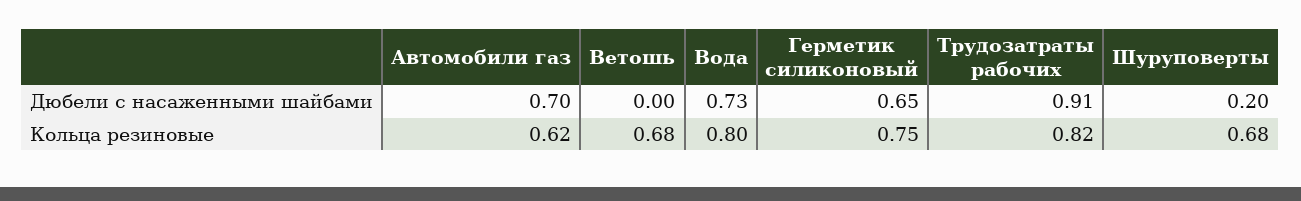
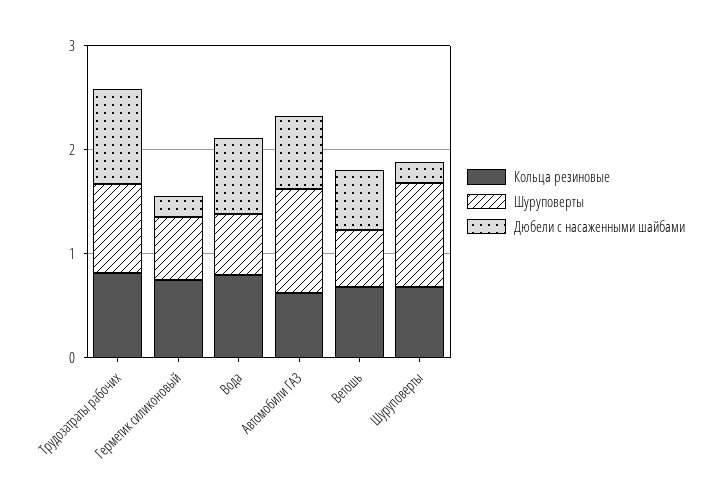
  {
    "Дюбели с насаженными шайбами": {
      "Автомобили газ": 0.7,
-     "Ветошь": 0,
+     "Ветошь": 0.6,
      "Вода": 0.73,
-     "Герметик силиконовый": 0.65,
+     "Герметик силиконовый": 0.2,
      "Трудозатраты рабочих": 0.91,
      "Шуруповерты": 0.2
    },
    "Кольца резиновые": {
      "Автомобили газ": 0.62,
      "Ветошь": 0.68,
      "Вода": 0.8,
      "Герметик силиконовый": 0.75,
      "Трудозатраты рабочих": 0.82,
      "Шуруповерты": 0.68
-   }
+   },
+   "Шуруповерты": {
+     "Трудозатраты рабочих": 0.8,
+     "Герметик силиконовый": 0.6,
+     "Вода": 0.6,
+     "Автомобили газ": 1,
+     "Ветошь": 0.6,
+     "Шуруповерты": 1
+   }
  }

